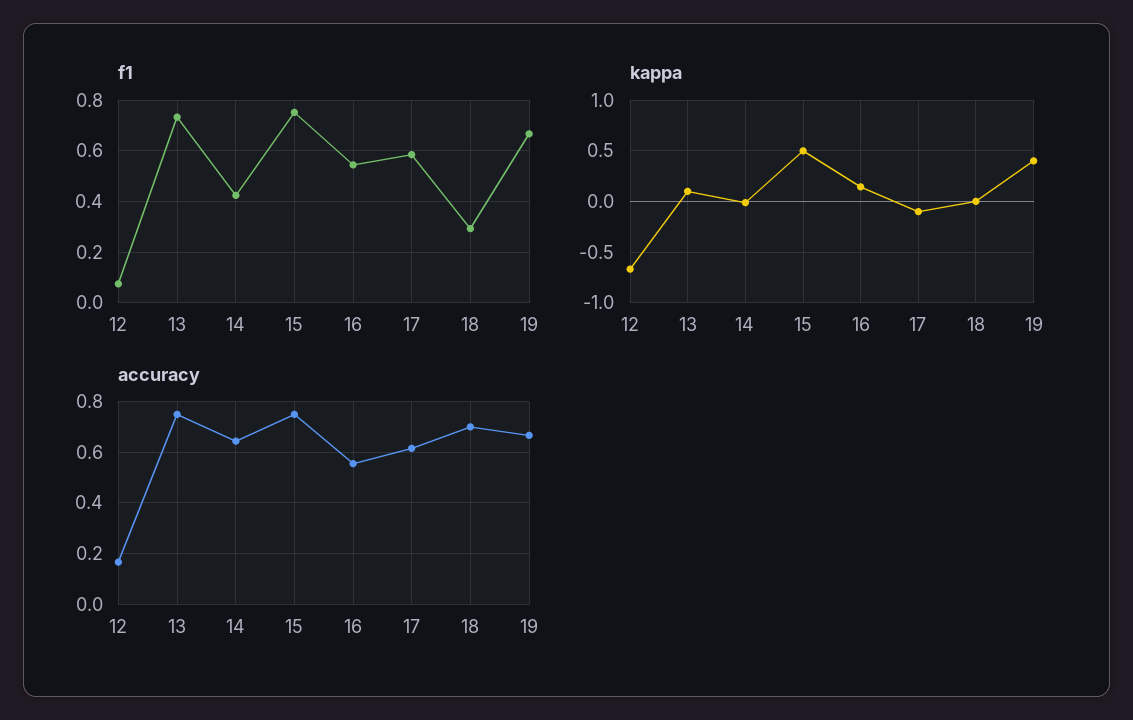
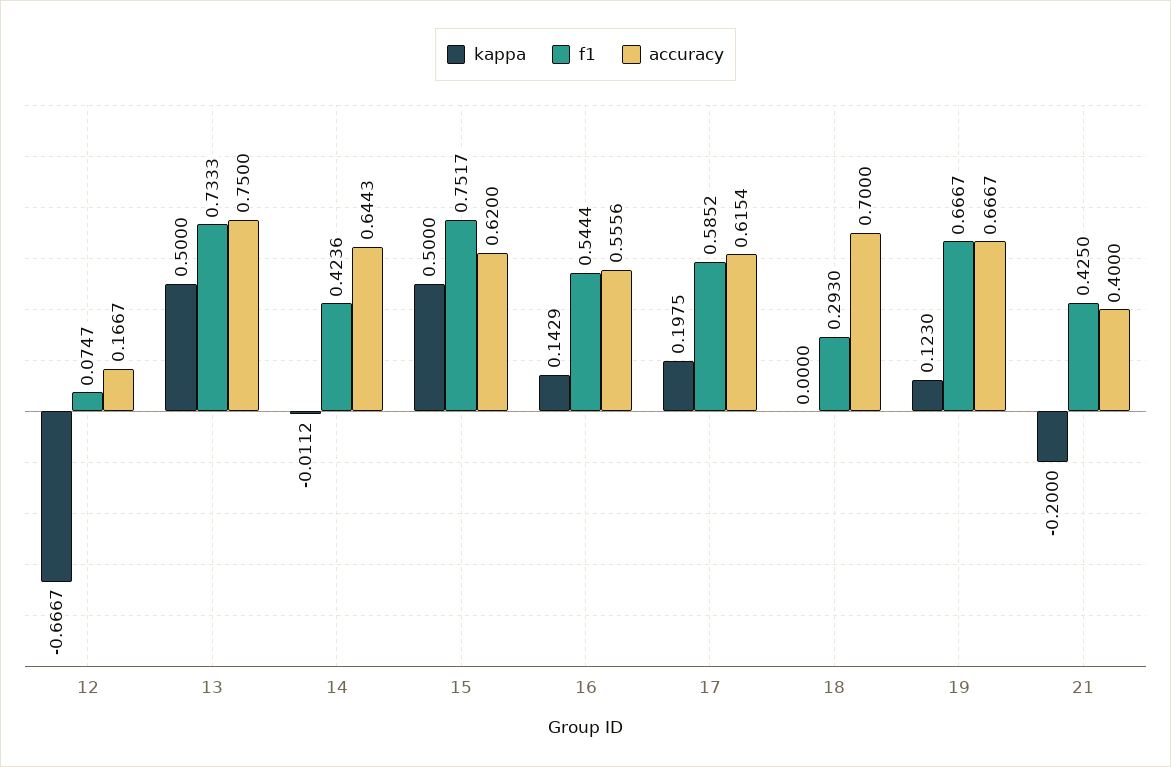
  {
    "f1": {
      "12": 0.0747,
      "13": 0.7333,
      "14": 0.4236,
      "15": 0.7517,
      "16": 0.5444,
      "17": 0.5852,
      "18": 0.293,
-     "19": 0.6667
+     "19": 0.6667,
+     "21": 0.425
    },
    "kappa": {
      "12": -0.6667,
-     "13": 0.1,
+     "13": 0.5,
      "14": -0.0112,
      "15": 0.5,
      "16": 0.1429,
-     "17": -0.1,
+     "17": 0.1975,
      "18": 0,
-     "19": 0.4
+     "19": 0.123,
+     "21": -0.2
    },
    "accuracy": {
      "12": 0.1667,
      "13": 0.75,
      "14": 0.6443,
-     "15": 0.75,
+     "15": 0.62,
      "16": 0.5556,
      "17": 0.6154,
      "18": 0.7,
-     "19": 0.6667
+     "19": 0.6667,
+     "21": 0.4
    }
  }

